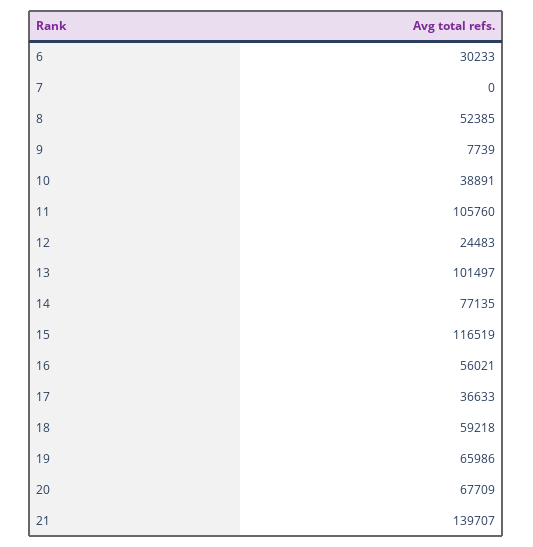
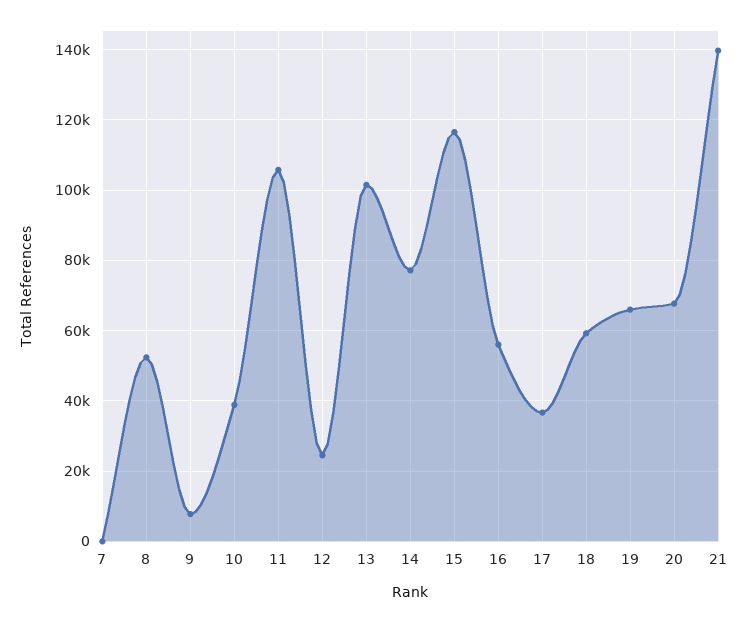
  {
-   "6": 30233,
    "7": 0,
    "8": 52385,
    "9": 7739,
    "10": 38891,
    "11": 105760,
    "12": 24483,
    "13": 101497,
    "14": 77135,
    "15": 116519,
    "16": 56021,
    "17": 36633,
    "18": 59218,
    "19": 65986,
    "20": 67709,
    "21": 139707
  }

